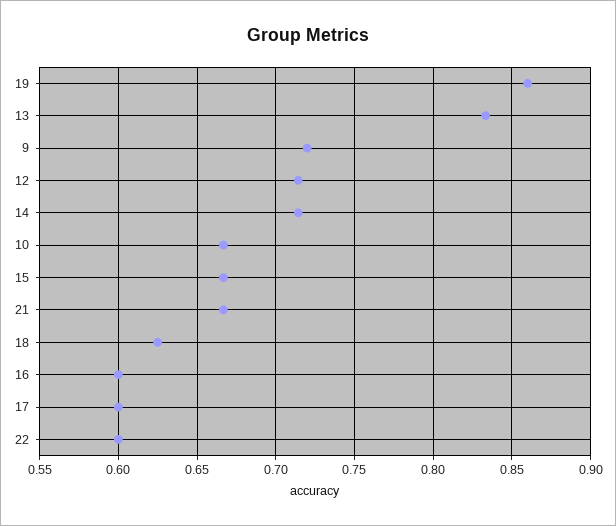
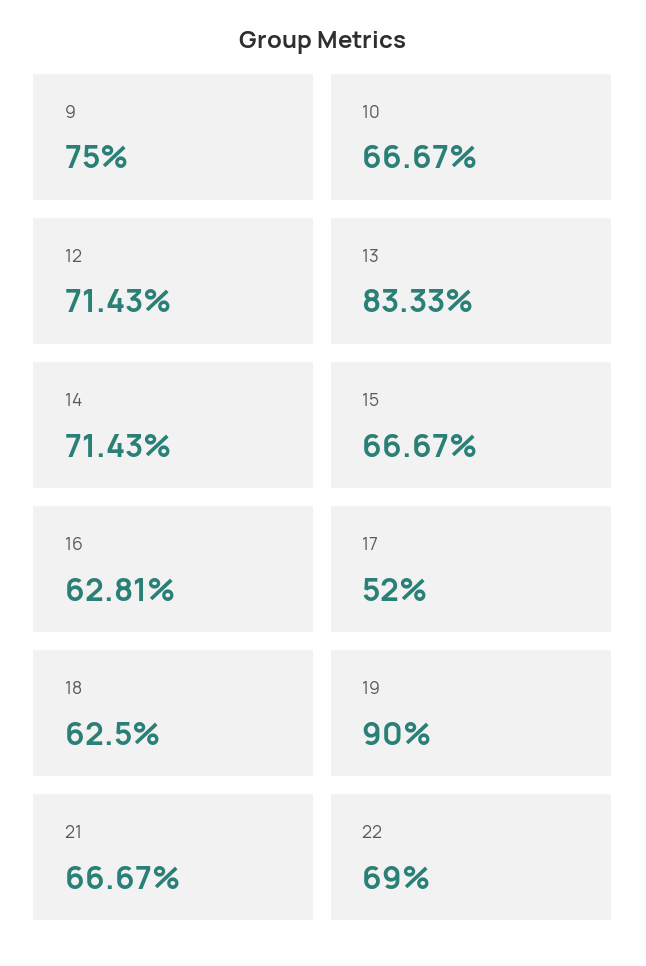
  {
-   "19": 0.86,
+   "19": 0.9,
    "13": 0.8333,
-   "9": 0.72,
+   "9": 0.75,
    "12": 0.7143,
    "14": 0.7143,
    "10": 0.6667,
    "15": 0.6667,
    "21": 0.6667,
    "18": 0.625,
-   "16": 0.6,
+   "16": 0.6281,
-   "17": 0.6,
+   "17": 0.52,
-   "22": 0.6
+   "22": 0.69
  }

